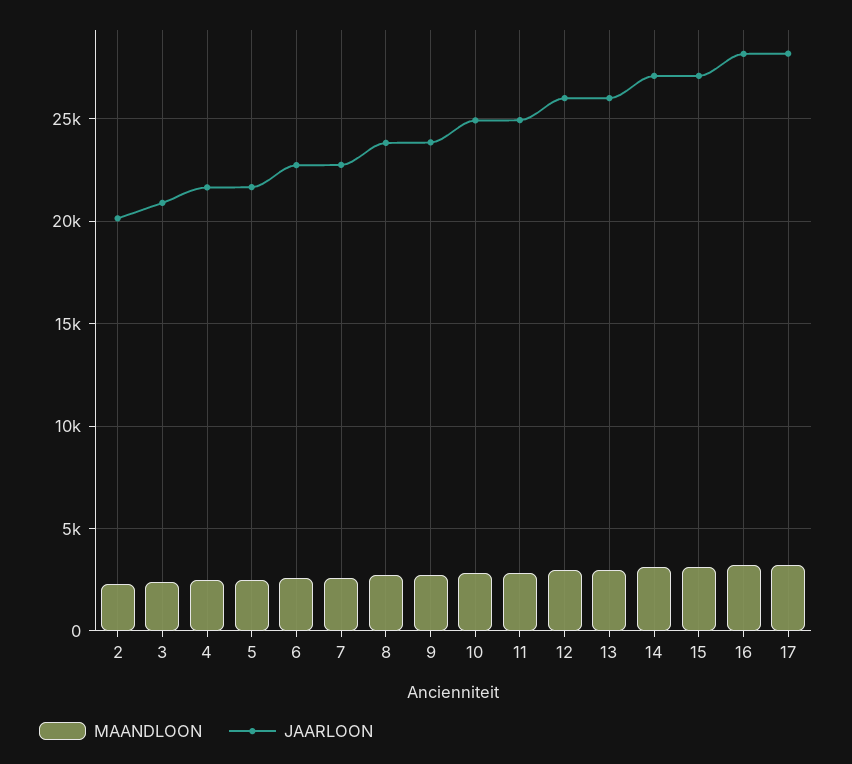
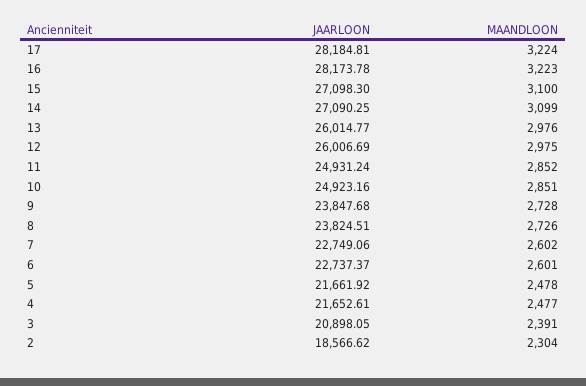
  {
    "MAANDLOON": {
      "2": 2304,
      "3": 2391,
      "4": 2477,
      "5": 2478,
      "6": 2601,
      "7": 2602,
      "8": 2726,
      "9": 2728,
      "10": 2851,
      "11": 2852,
      "12": 2975,
      "13": 2976,
      "14": 3099,
      "15": 3100,
      "16": 3223,
      "17": 3224
    },
    "JAARLOON": {
-     "2": 20000,
+     "2": 18566.62,
      "3": 20898.05,
      "4": 21652.61,
      "5": 21661.92,
      "6": 22737.37,
      "7": 22749.06,
      "8": 23824.51,
      "9": 23847.68,
      "10": 24923.16,
      "11": 24931.24,
      "12": 26006.69,
      "13": 26014.77,
      "14": 27090.25,
      "15": 27098.3,
      "16": 28173.78,
      "17": 28184.81
    }
  }

